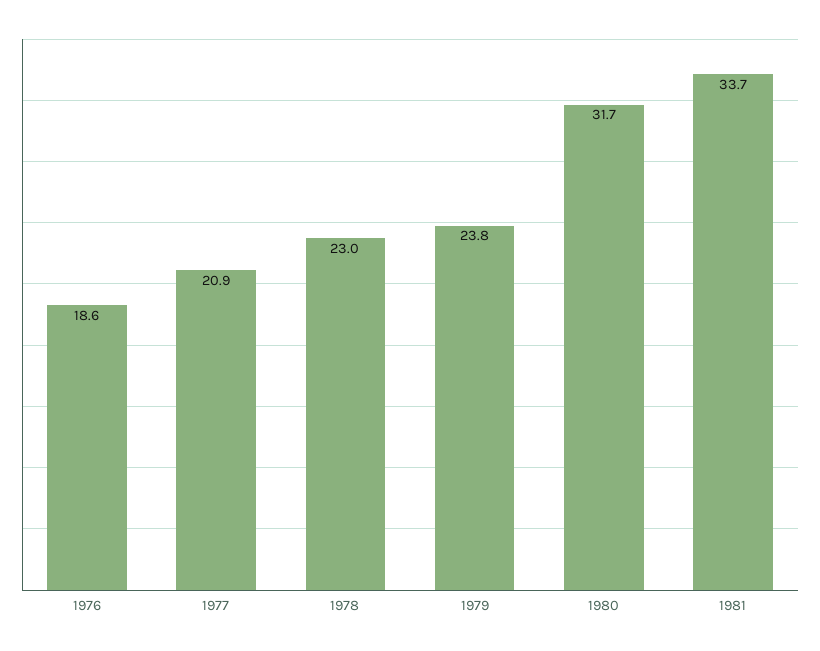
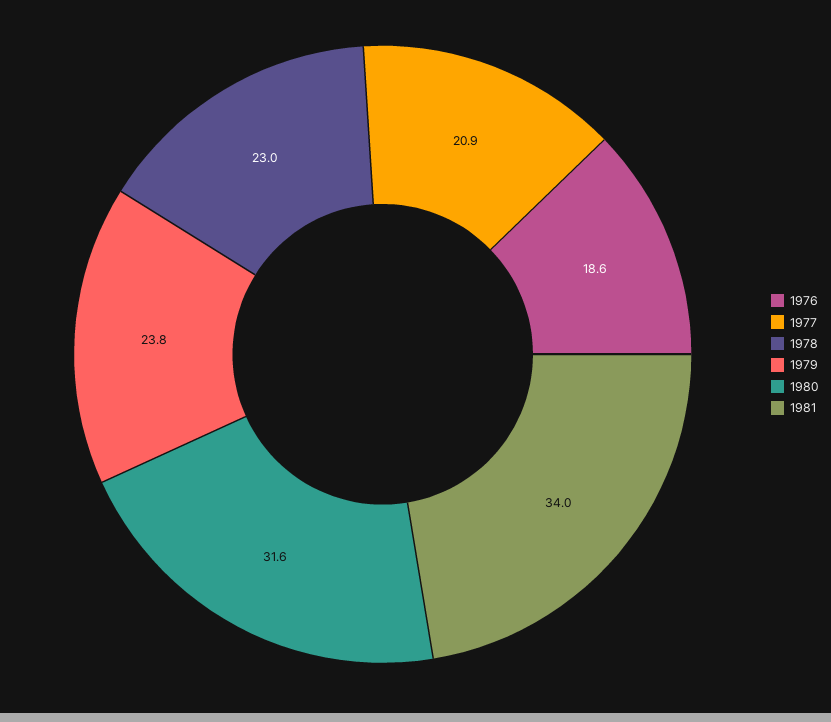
  {
    "1976": 18.6,
    "1977": 20.9,
    "1978": 23,
    "1979": 23.8,
-   "1980": 31.7,
+   "1980": 31.6,
-   "1981": 33.7
+   "1981": 34
  }

